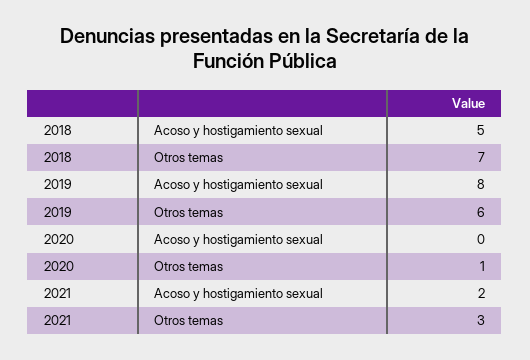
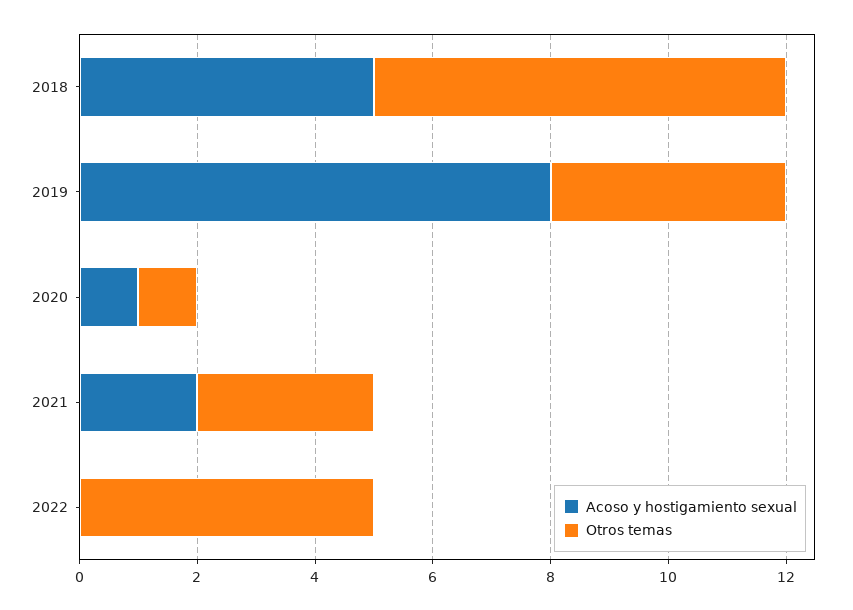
  {
    "Acoso y hostigamiento sexual": {
      "2018": 5,
      "2019": 8,
-     "2020": 0,
+     "2020": 1,
-     "2021": 2
+     "2021": 2,
+     "2022": 0
    },
    "Otros temas": {
      "2018": 7,
-     "2019": 6,
+     "2019": 4,
      "2020": 1,
-     "2021": 3
+     "2021": 3,
+     "2022": 5
    }
  }

